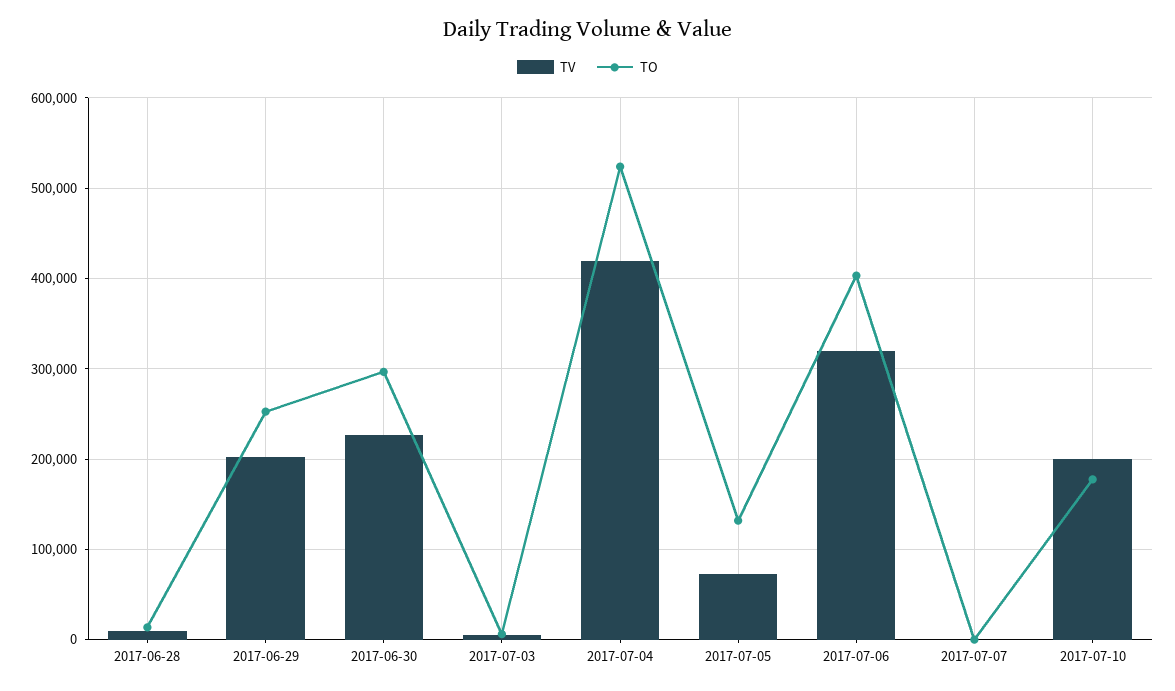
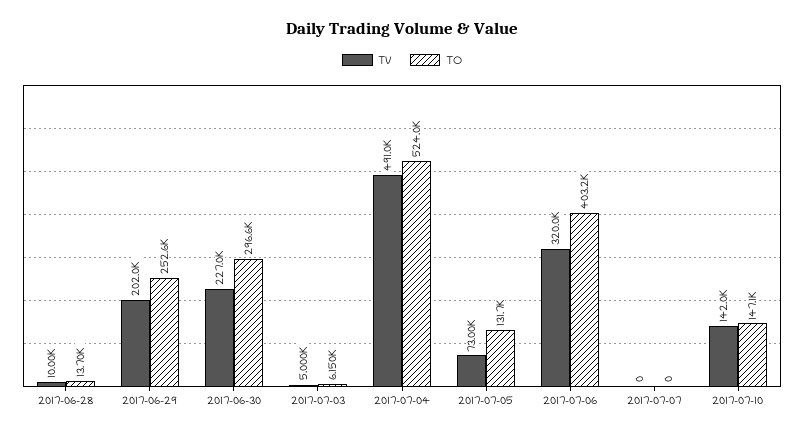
  {
    "TV": {
      "2017-06-28": 10000,
      "2017-06-29": 202000,
      "2017-06-30": 227000,
      "2017-07-03": 5000,
-     "2017-07-04": 420000,
+     "2017-07-04": 491000,
      "2017-07-05": 73000,
      "2017-07-06": 320000,
      "2017-07-07": 0,
-     "2017-07-10": 200000
+     "2017-07-10": 142000
    },
    "TO": {
      "2017-06-28": 13700,
      "2017-06-29": 252600,
      "2017-06-30": 296600,
      "2017-07-03": 6150,
      "2017-07-04": 524000,
      "2017-07-05": 131700,
      "2017-07-06": 403200,
      "2017-07-07": 0,
-     "2017-07-10": 180000
+     "2017-07-10": 147100
    }
  }

